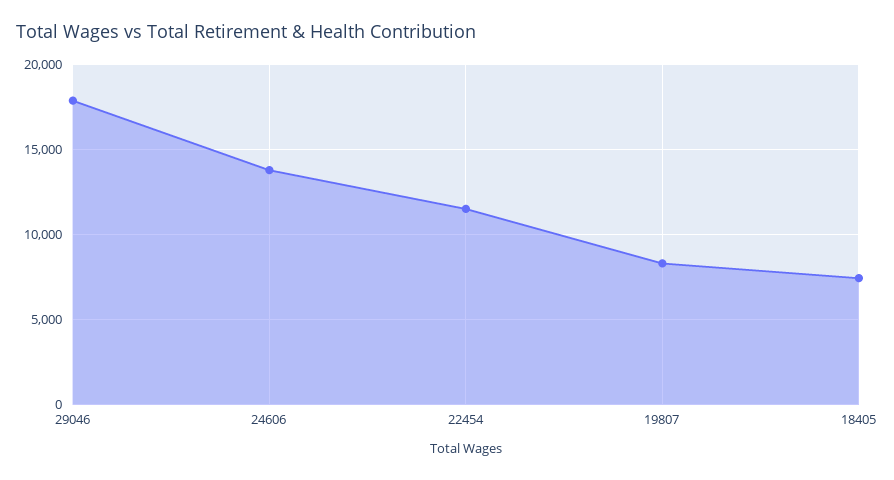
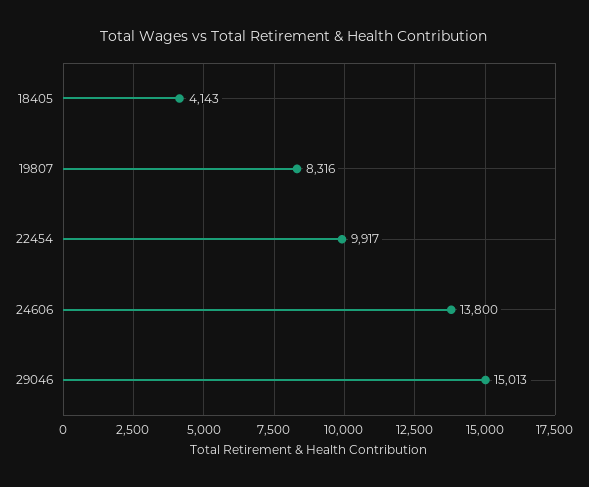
  {
-   "29046": 18000,
+   "29046": 15013,
    "24606": 13800,
-   "22454": 11500,
+   "22454": 9917,
    "19807": 8316,
-   "18405": 7500
+   "18405": 4143
  }

